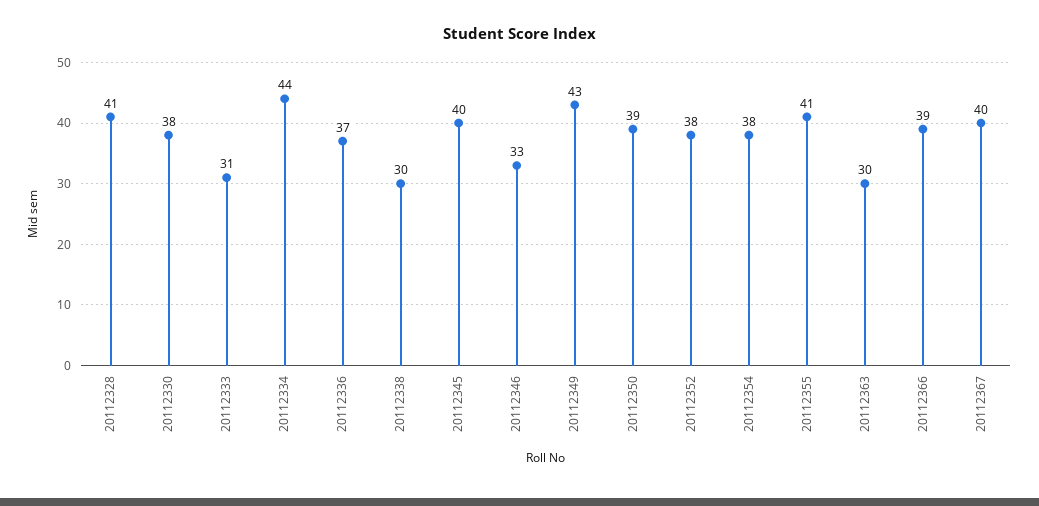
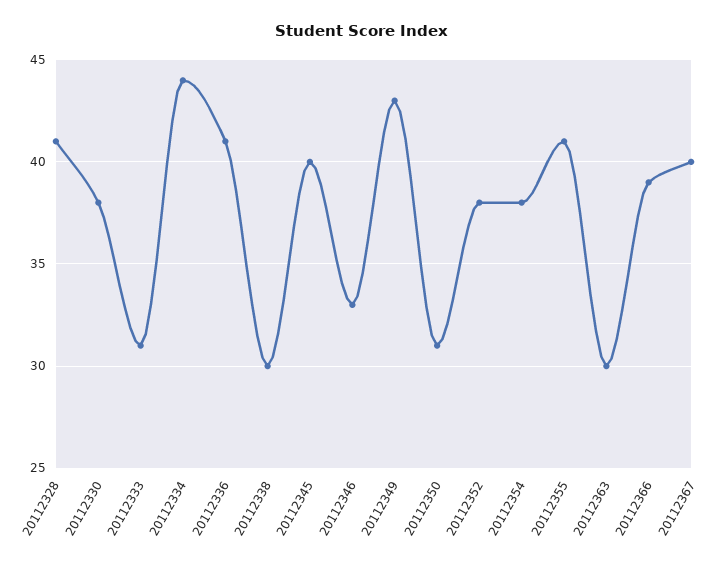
  {
    "20112328": 41,
    "20112330": 38,
    "20112333": 31,
    "20112334": 44,
-   "20112336": 37,
+   "20112336": 41,
    "20112338": 30,
    "20112345": 40,
    "20112346": 33,
    "20112349": 43,
-   "20112350": 39,
+   "20112350": 31,
    "20112352": 38,
    "20112354": 38,
    "20112355": 41,
    "20112363": 30,
    "20112366": 39,
    "20112367": 40
  }

